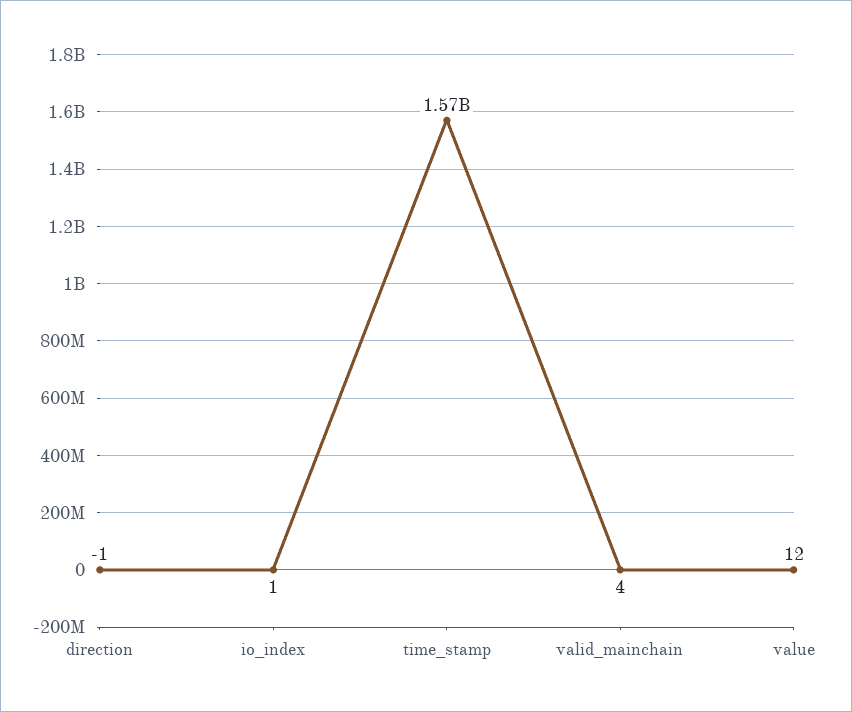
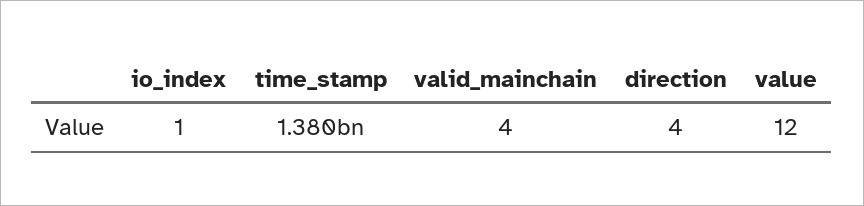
  {
-   "direction": -1,
+   "direction": 4,
    "io_index": 1,
-   "time_stamp": 1570000000,
+   "time_stamp": 1380000000,
    "valid_mainchain": 4,
    "value": 12
  }

